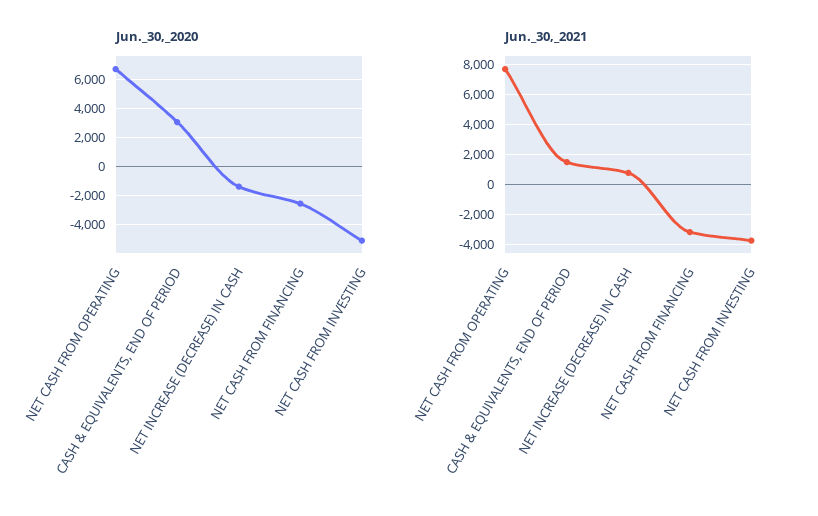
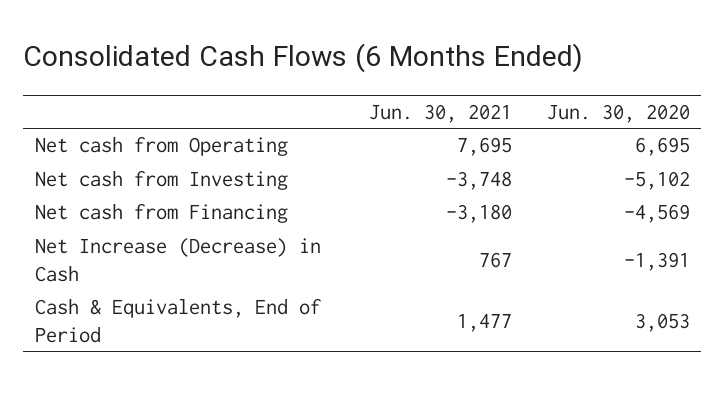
  {
    "Jun._30,_2020": {
      "NET CASH FROM OPERATING": 6695,
      "CASH & EQUIVALENTS, END OF PERIOD": 3053,
      "NET INCREASE (DECREASE) IN CASH": -1391,
-     "NET CASH FROM FINANCING": -2500,
+     "NET CASH FROM FINANCING": -4569,
      "NET CASH FROM INVESTING": -5102
    },
    "Jun._30,_2021": {
      "NET CASH FROM OPERATING": 7695,
      "CASH & EQUIVALENTS, END OF PERIOD": 1477,
      "NET INCREASE (DECREASE) IN CASH": 767,
      "NET CASH FROM FINANCING": -3180,
      "NET CASH FROM INVESTING": -3748
    }
  }

